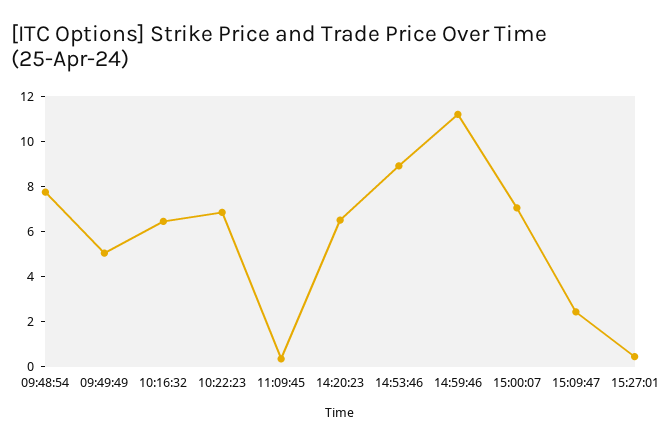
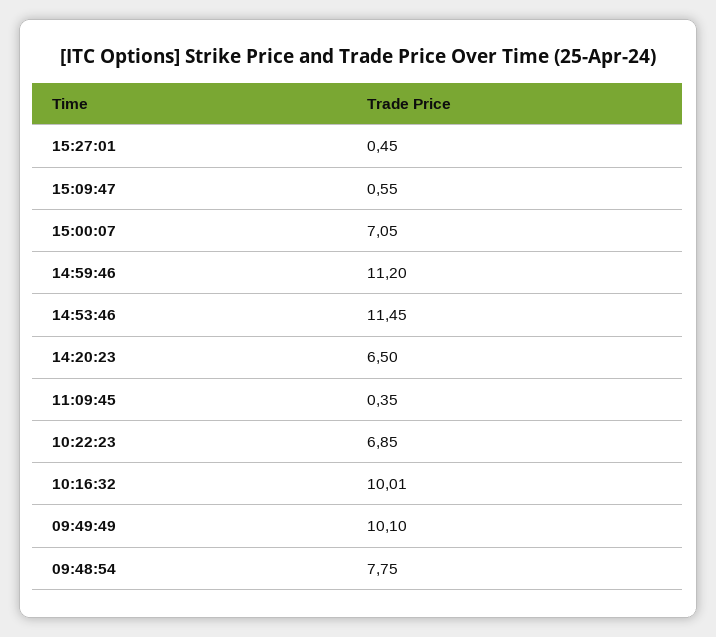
  {
    "09:48:54": 7.75,
-   "09:49:49": 5,
+   "09:49:49": 10.1,
-   "10:16:32": 6.5,
+   "10:16:32": 10.01,
    "10:22:23": 6.85,
    "11:09:45": 0.35,
    "14:20:23": 6.5,
-   "14:53:46": 9,
+   "14:53:46": 11.45,
    "14:59:46": 11.2,
    "15:00:07": 7.05,
-   "15:09:47": 2.5,
+   "15:09:47": 0.55,
    "15:27:01": 0.45
  }

